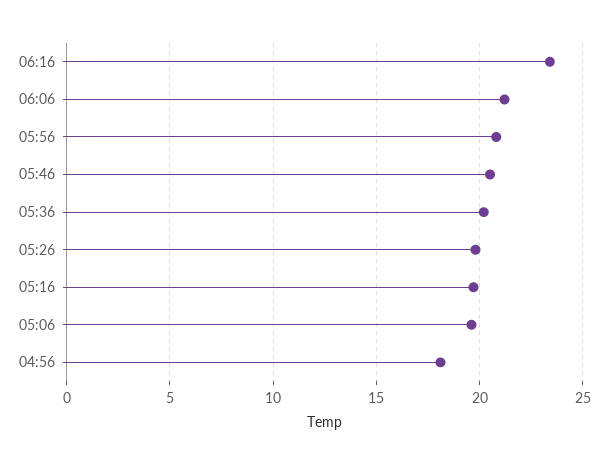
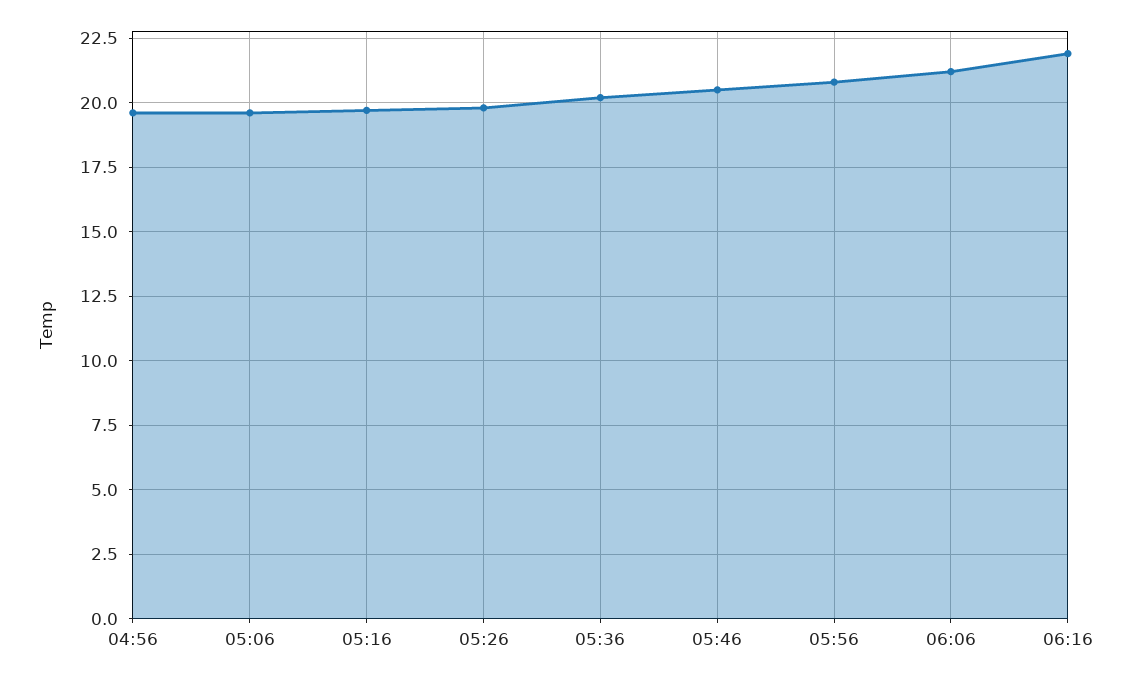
  {
-   "06:16": 23.5,
+   "06:16": 22,
    "06:06": 21,
    "05:56": 21,
    "05:46": 20.5,
    "05:36": 20,
    "05:26": 20,
    "05:16": 19.5,
    "05:06": 19.5,
-   "04:56": 18
+   "04:56": 19.5
  }

